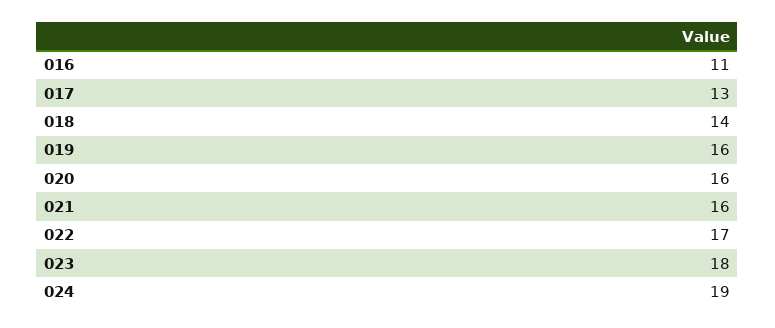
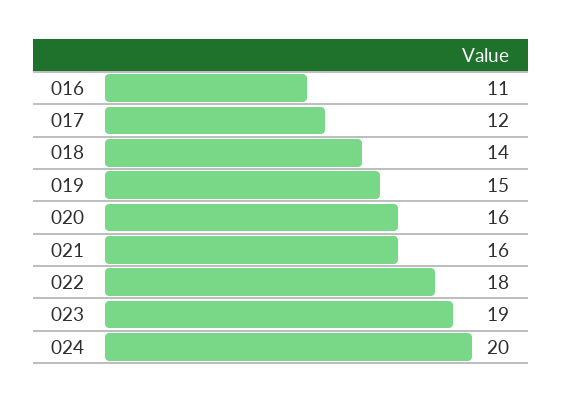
  {
    "016": 11,
-   "017": 13,
+   "017": 12,
    "018": 14,
-   "019": 16,
+   "019": 15,
    "020": 16,
    "021": 16,
-   "022": 17,
+   "022": 18,
-   "023": 18,
+   "023": 19,
-   "024": 19
+   "024": 20
  }

